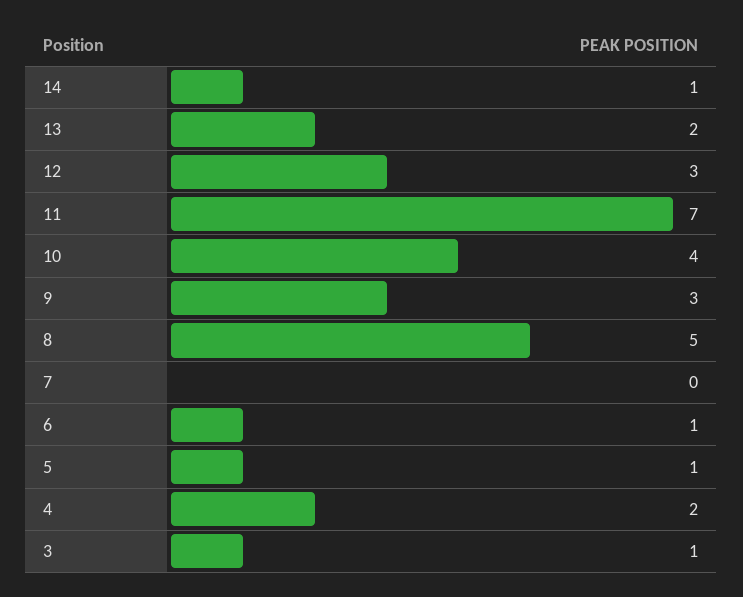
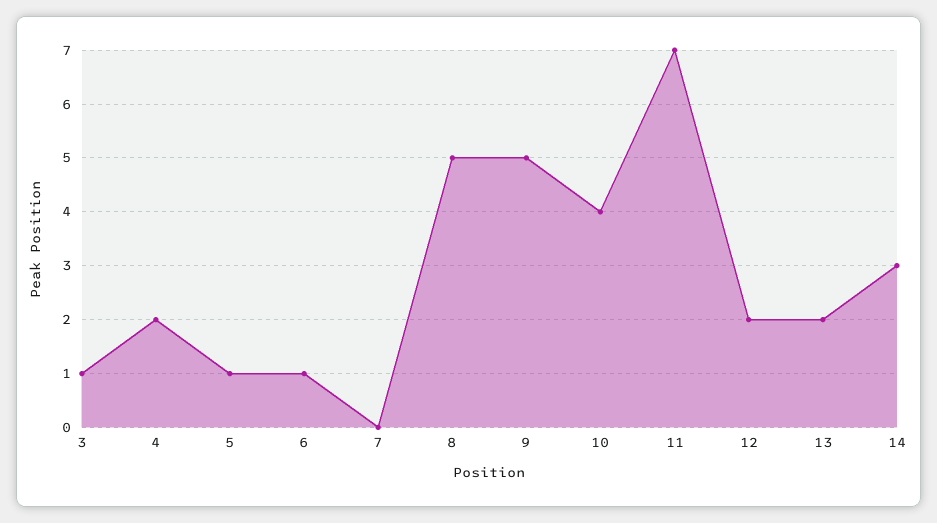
  {
-   "14": 1,
+   "14": 3,
    "13": 2,
-   "12": 3,
+   "12": 2,
    "11": 7,
    "10": 4,
-   "9": 3,
+   "9": 5,
    "8": 5,
    "7": 0,
    "6": 1,
    "5": 1,
    "4": 2,
    "3": 1
  }

